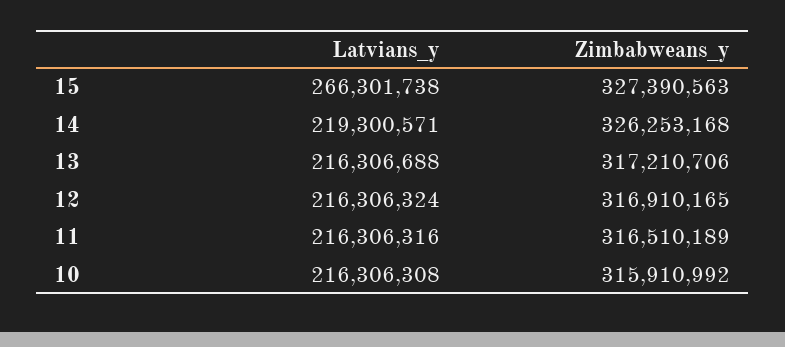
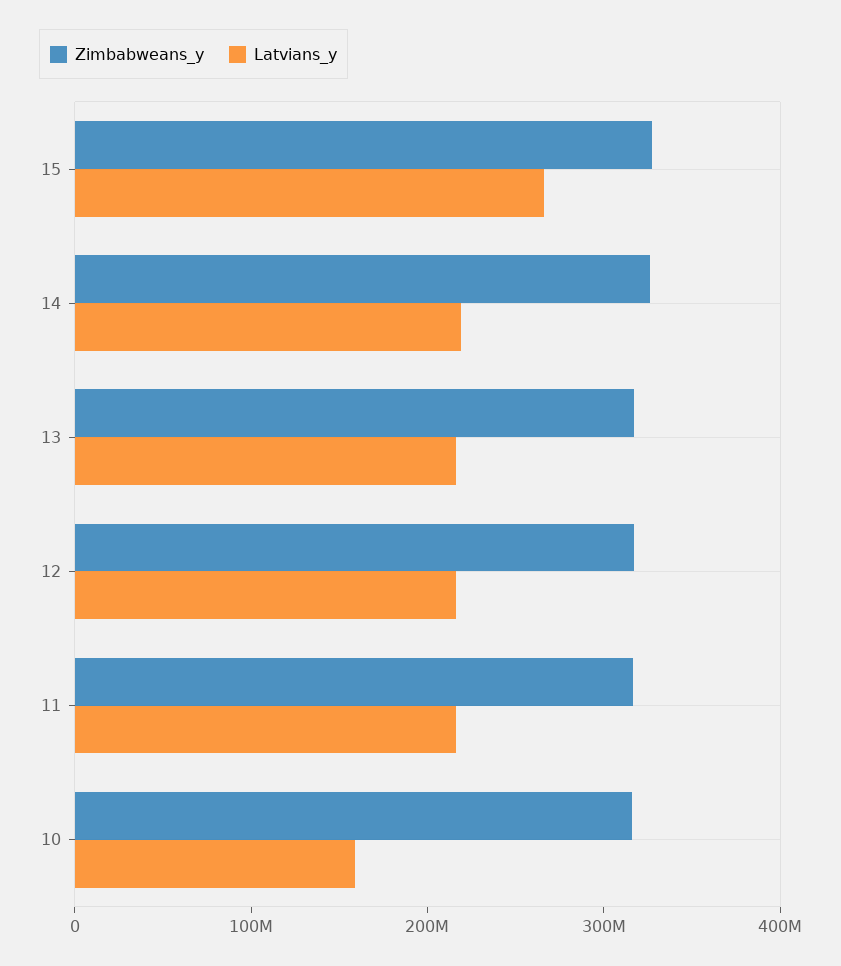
  {
    "Latvians_y": {
      "15": 266301738,
      "14": 219300571,
      "13": 216306688,
      "12": 216306324,
      "11": 216306316,
-     "10": 216306308
+     "10": 160000000
    },
    "Zimbabweans_y": {
      "15": 327390563,
      "14": 326253168,
      "13": 317210706,
      "12": 316910165,
      "11": 316510189,
      "10": 315910992
    }
  }

